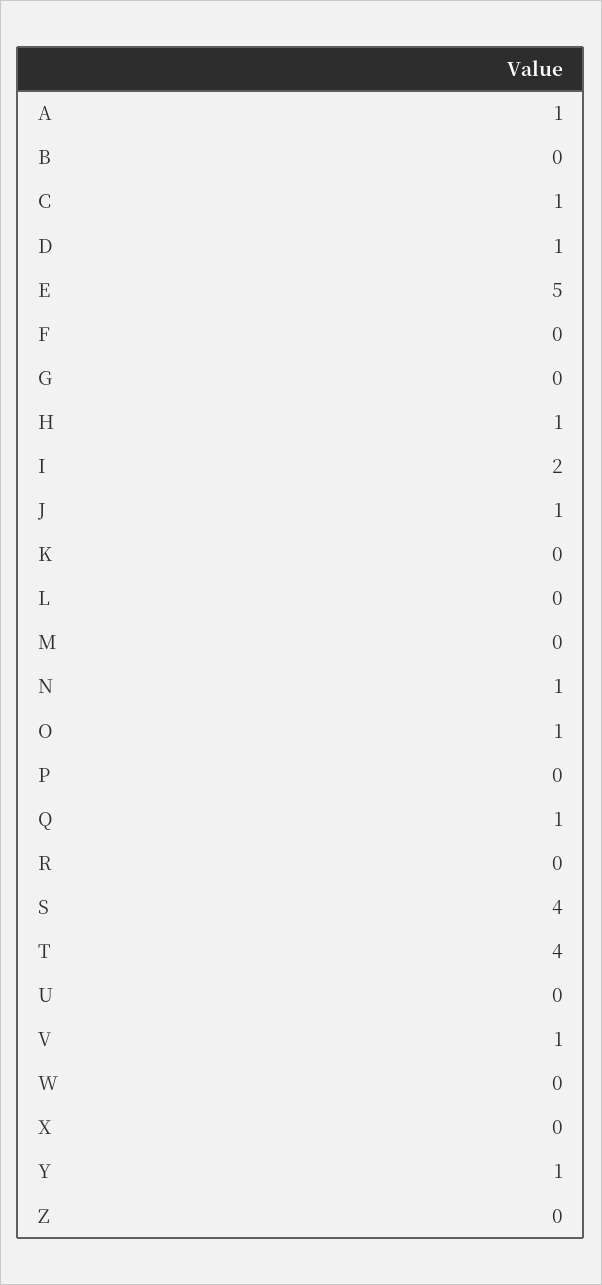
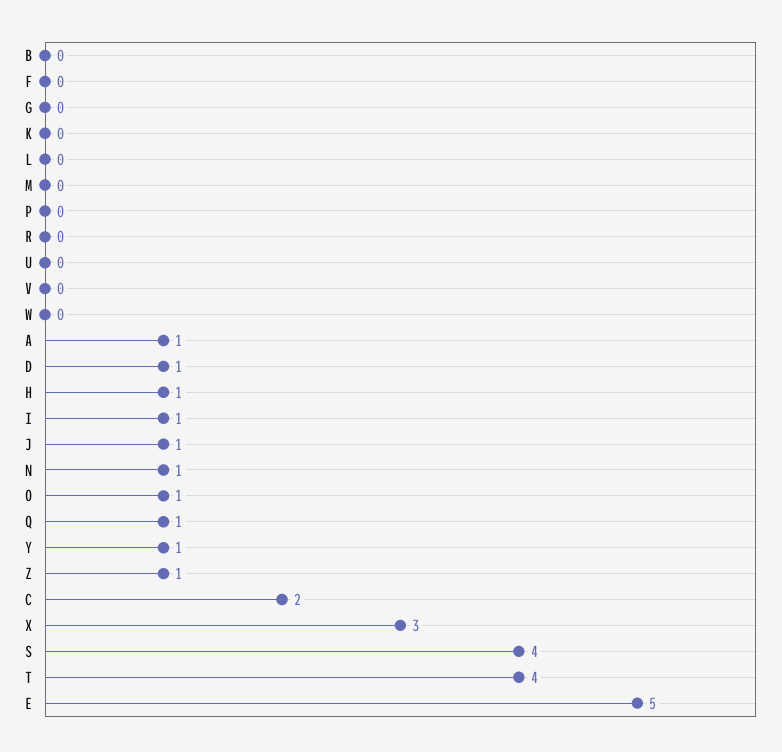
  {
    "A": 1,
    "B": 0,
-   "C": 1,
+   "C": 2,
    "D": 1,
    "E": 5,
    "F": 0,
    "G": 0,
    "H": 1,
-   "I": 2,
+   "I": 1,
    "J": 1,
    "K": 0,
    "L": 0,
    "M": 0,
    "N": 1,
    "O": 1,
    "P": 0,
    "Q": 1,
    "R": 0,
    "S": 4,
    "T": 4,
    "U": 0,
-   "V": 1,
+   "V": 0,
    "W": 0,
-   "X": 0,
+   "X": 3,
    "Y": 1,
-   "Z": 0
+   "Z": 1
  }

